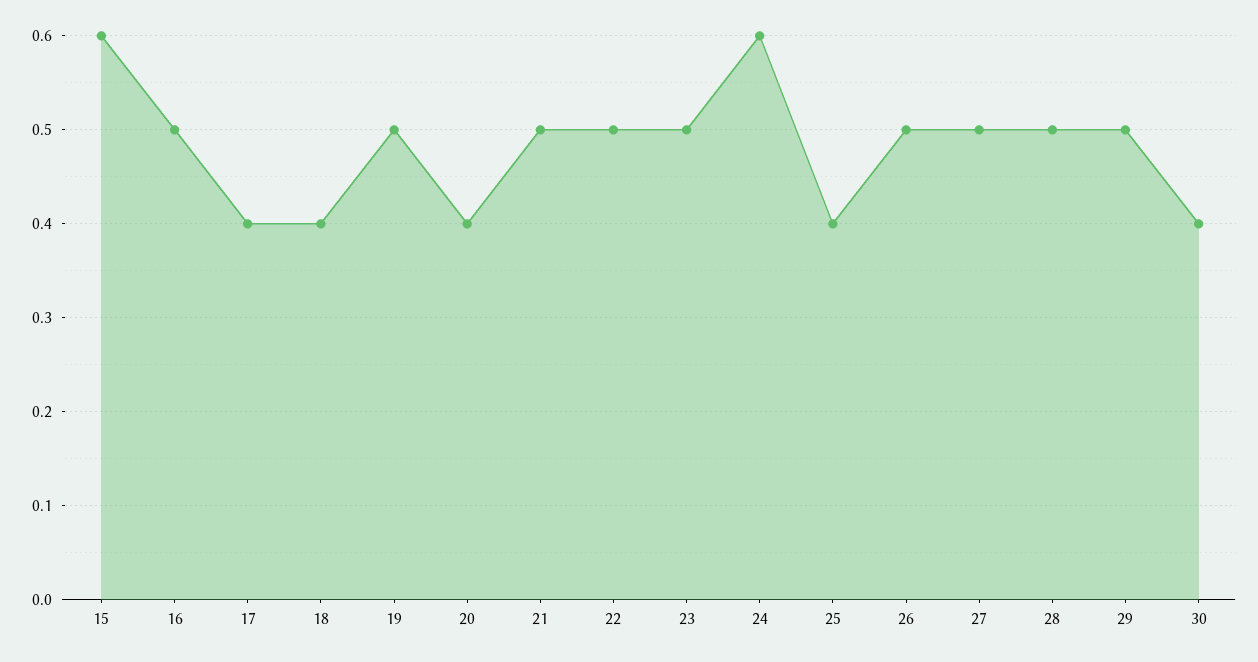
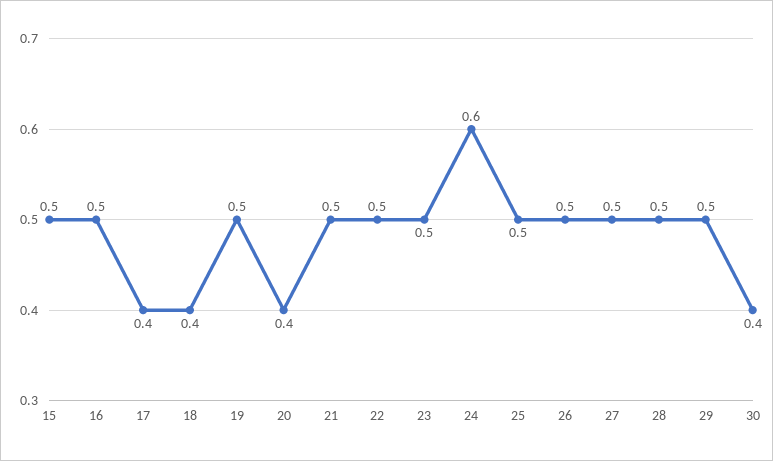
  {
-   "15": 0.6,
+   "15": 0.5,
    "16": 0.5,
    "17": 0.4,
    "18": 0.4,
    "19": 0.5,
    "20": 0.4,
    "21": 0.5,
    "22": 0.5,
    "23": 0.5,
    "24": 0.6,
-   "25": 0.4,
+   "25": 0.5,
    "26": 0.5,
    "27": 0.5,
    "28": 0.5,
    "29": 0.5,
    "30": 0.4
  }

